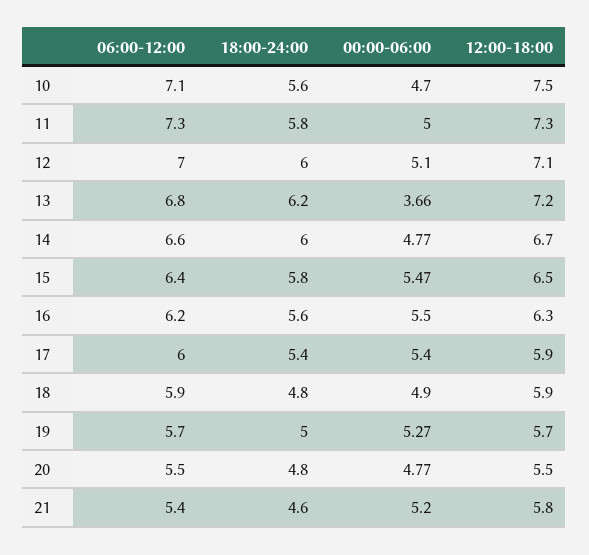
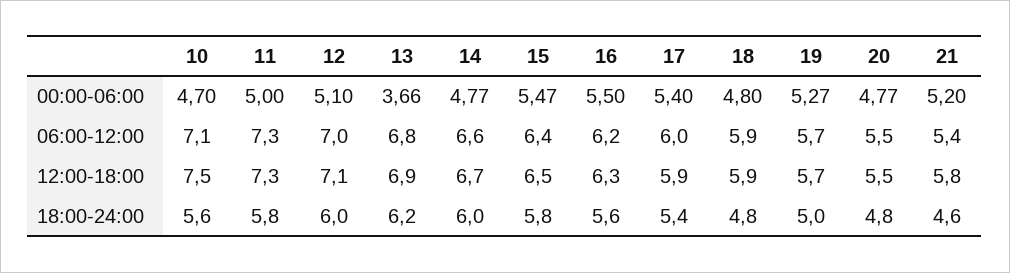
  {
    "06:00-12:00": {
      "10": 7.1,
      "11": 7.3,
      "12": 7,
      "13": 6.8,
      "14": 6.6,
      "15": 6.4,
      "16": 6.2,
      "17": 6,
      "18": 5.9,
      "19": 5.7,
      "20": 5.5,
      "21": 5.4
    },
    "18:00-24:00": {
      "10": 5.6,
      "11": 5.8,
      "12": 6,
      "13": 6.2,
      "14": 6,
      "15": 5.8,
      "16": 5.6,
      "17": 5.4,
      "18": 4.8,
      "19": 5,
      "20": 4.8,
      "21": 4.6
    },
    "00:00-06:00": {
      "10": 4.7,
      "11": 5,
      "12": 5.1,
      "13": 3.66,
      "14": 4.77,
      "15": 5.47,
      "16": 5.5,
      "17": 5.4,
-     "18": 4.9,
+     "18": 4.8,
      "19": 5.27,
      "20": 4.77,
      "21": 5.2
    },
    "12:00-18:00": {
      "10": 7.5,
      "11": 7.3,
      "12": 7.1,
-     "13": 7.2,
+     "13": 6.9,
      "14": 6.7,
      "15": 6.5,
      "16": 6.3,
      "17": 5.9,
      "18": 5.9,
      "19": 5.7,
      "20": 5.5,
      "21": 5.8
    }
  }

